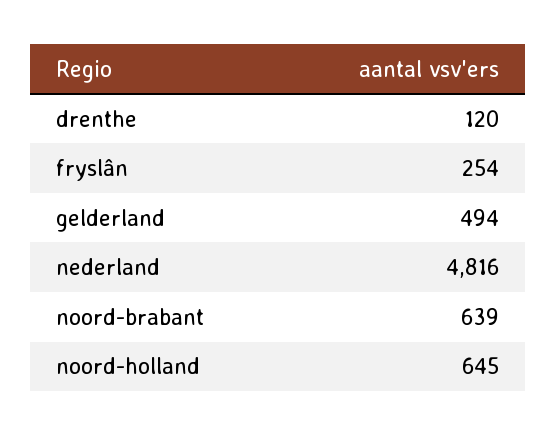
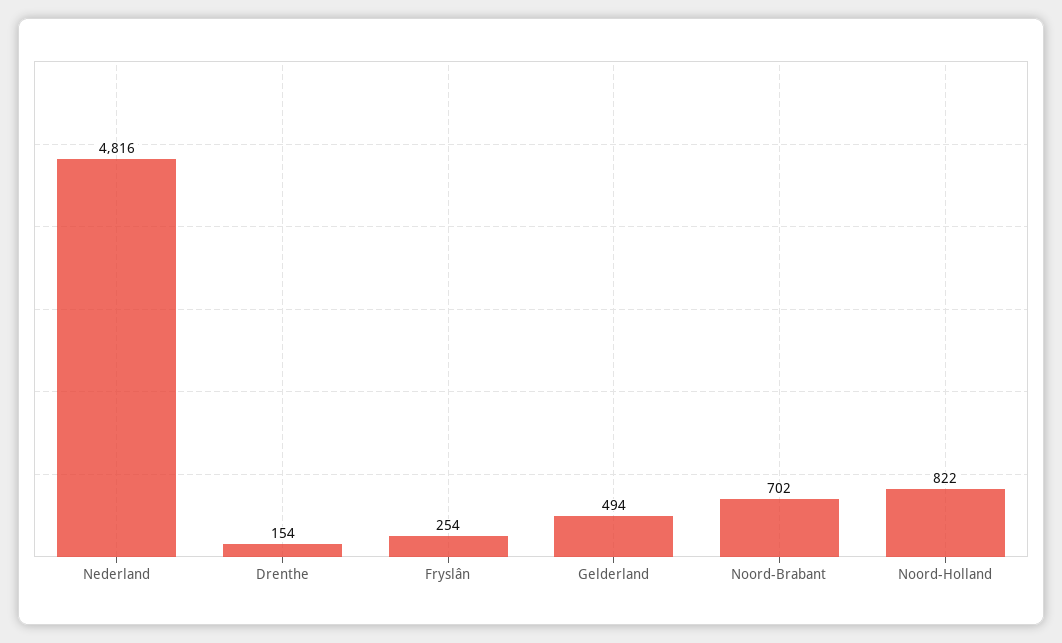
  {
-   "drenthe": 120,
+   "drenthe": 154,
    "fryslân": 254,
    "gelderland": 494,
    "nederland": 4816,
-   "noord-brabant": 639,
+   "noord-brabant": 702,
-   "noord-holland": 645
+   "noord-holland": 822
  }

